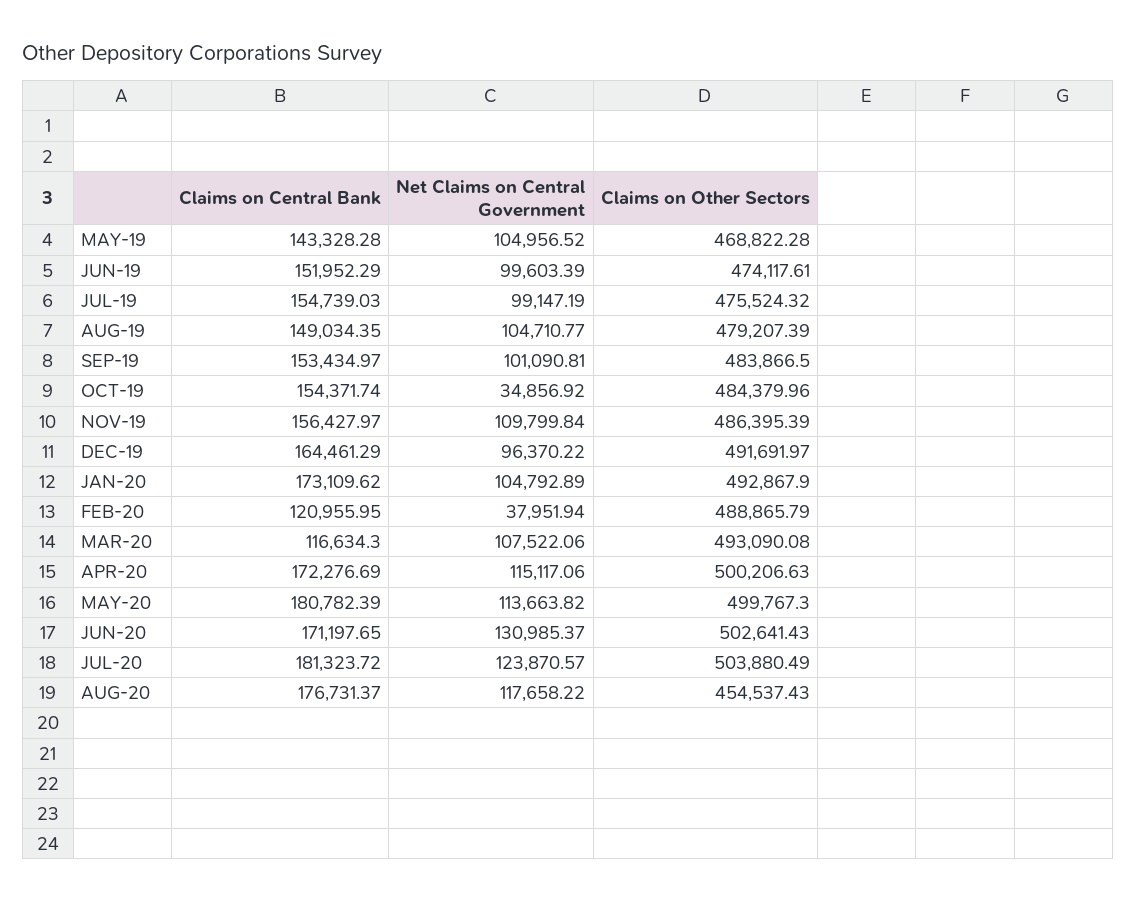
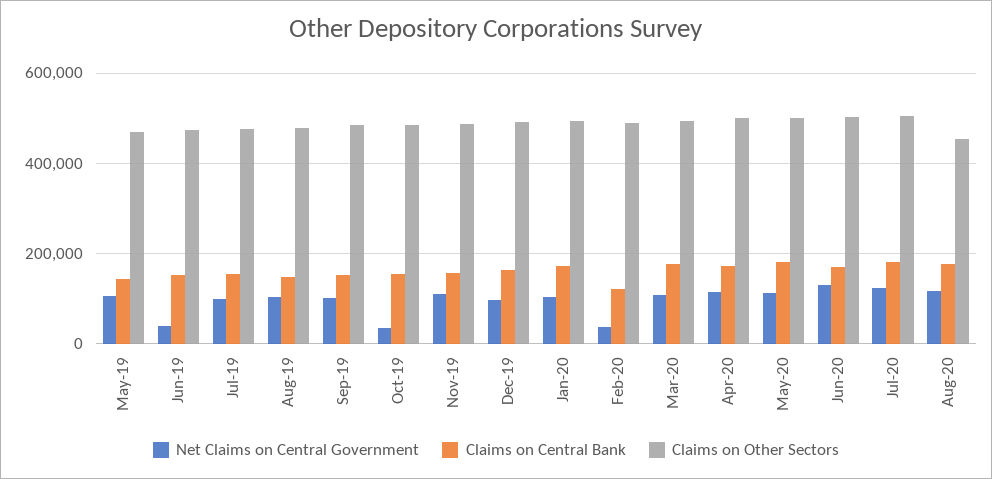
  {
    "Claims on Central Bank": {
      "MAY-19": 143328.28,
      "JUN-19": 151952.29,
      "JUL-19": 154739.03,
      "AUG-19": 149034.35,
      "SEP-19": 153434.97,
      "OCT-19": 154371.74,
      "NOV-19": 156427.97,
      "DEC-19": 164461.29,
      "JAN-20": 173109.62,
      "FEB-20": 120955.95,
-     "MAR-20": 116634.3,
+     "MAR-20": 180000,
      "APR-20": 172276.69,
      "MAY-20": 180782.39,
      "JUN-20": 171197.65,
      "JUL-20": 181323.72,
      "AUG-20": 176731.37
    },
    "Net Claims on Central Government": {
      "MAY-19": 104956.52,
-     "JUN-19": 99603.39,
+     "JUN-19": 40000,
      "JUL-19": 99147.19,
      "AUG-19": 104710.77,
      "SEP-19": 101090.81,
      "OCT-19": 34856.92,
      "NOV-19": 109799.84,
      "DEC-19": 96370.22,
      "JAN-20": 104792.89,
      "FEB-20": 37951.94,
      "MAR-20": 107522.06,
      "APR-20": 115117.06,
      "MAY-20": 113663.82,
      "JUN-20": 130985.37,
      "JUL-20": 123870.57,
      "AUG-20": 117658.22
    },
    "Claims on Other Sectors": {
      "MAY-19": 468822.28,
      "JUN-19": 474117.61,
      "JUL-19": 475524.32,
      "AUG-19": 479207.39,
      "SEP-19": 483866.5,
      "OCT-19": 484379.96,
      "NOV-19": 486395.39,
      "DEC-19": 491691.97,
      "JAN-20": 492867.9,
      "FEB-20": 488865.79,
      "MAR-20": 493090.08,
      "APR-20": 500206.63,
      "MAY-20": 499767.3,
      "JUN-20": 502641.43,
      "JUL-20": 503880.49,
      "AUG-20": 454537.43
    }
  }

